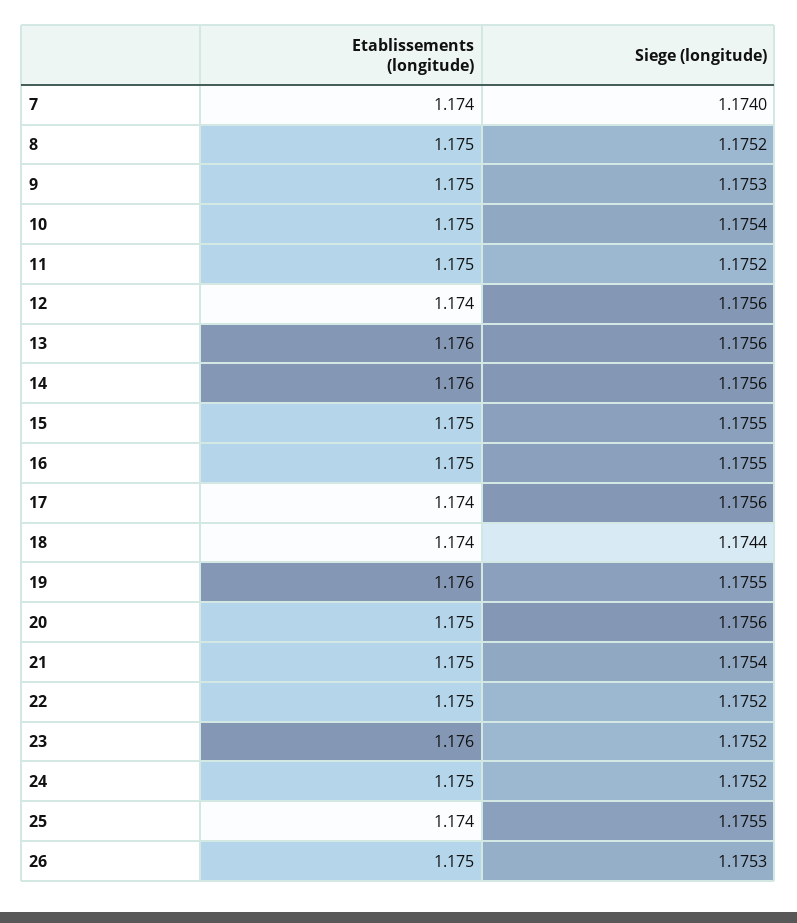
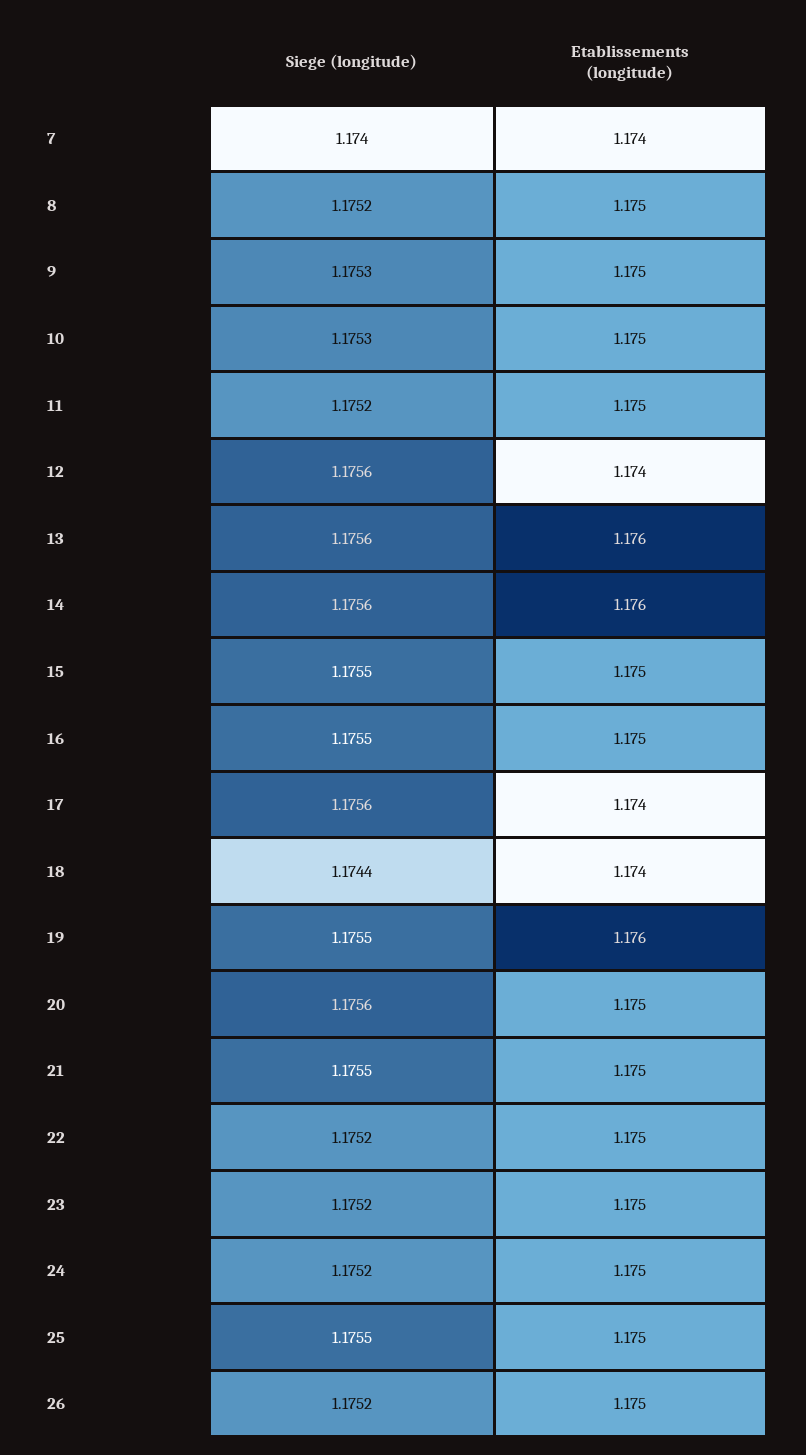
  {
    "Etablissements (longitude)": {
      "7": 1.174,
      "8": 1.175,
      "9": 1.175,
      "10": 1.175,
      "11": 1.175,
      "12": 1.174,
      "13": 1.176,
      "14": 1.176,
      "15": 1.175,
      "16": 1.175,
      "17": 1.174,
      "18": 1.174,
      "19": 1.176,
      "20": 1.175,
      "21": 1.175,
      "22": 1.175,
-     "23": 1.176,
+     "23": 1.175,
      "24": 1.175,
-     "25": 1.174,
+     "25": 1.175,
      "26": 1.175
    },
    "Siege (longitude)": {
      "7": 1.174,
      "8": 1.1752,
      "9": 1.1753,
-     "10": 1.1754,
+     "10": 1.1753,
      "11": 1.1752,
      "12": 1.1756,
      "13": 1.1756,
      "14": 1.1756,
      "15": 1.1755,
      "16": 1.1755,
      "17": 1.1756,
      "18": 1.1744,
      "19": 1.1755,
      "20": 1.1756,
-     "21": 1.1754,
+     "21": 1.1755,
      "22": 1.1752,
      "23": 1.1752,
      "24": 1.1752,
      "25": 1.1755,
-     "26": 1.1753
+     "26": 1.1752
    }
  }

